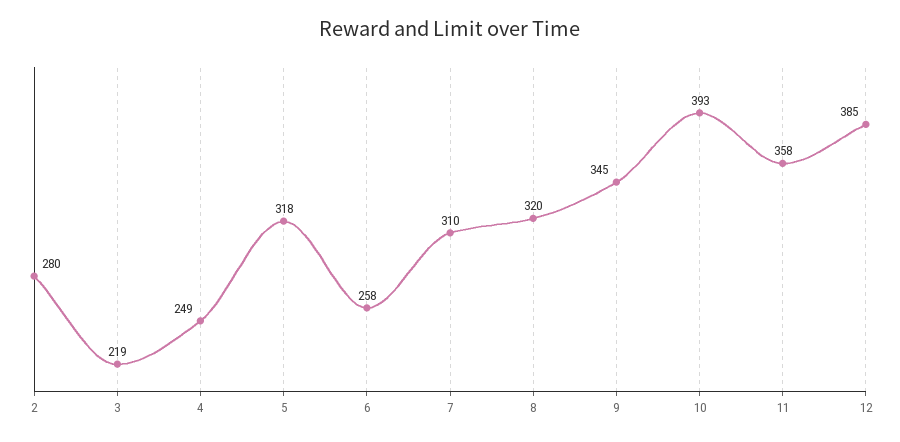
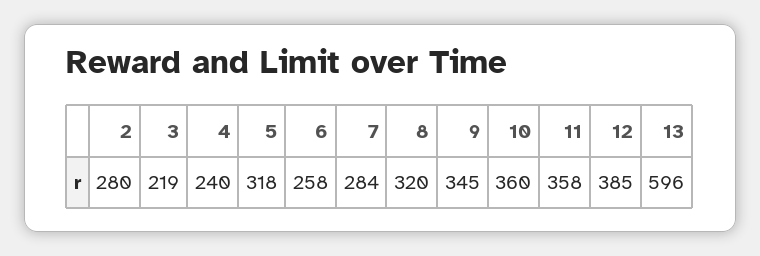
  {
    "2": 280,
    "3": 219,
-   "4": 249,
+   "4": 240,
    "5": 318,
    "6": 258,
-   "7": 310,
+   "7": 284,
    "8": 320,
    "9": 345,
-   "10": 393,
+   "10": 360,
    "11": 358,
-   "12": 385
+   "12": 385,
+   "13": 596
  }

